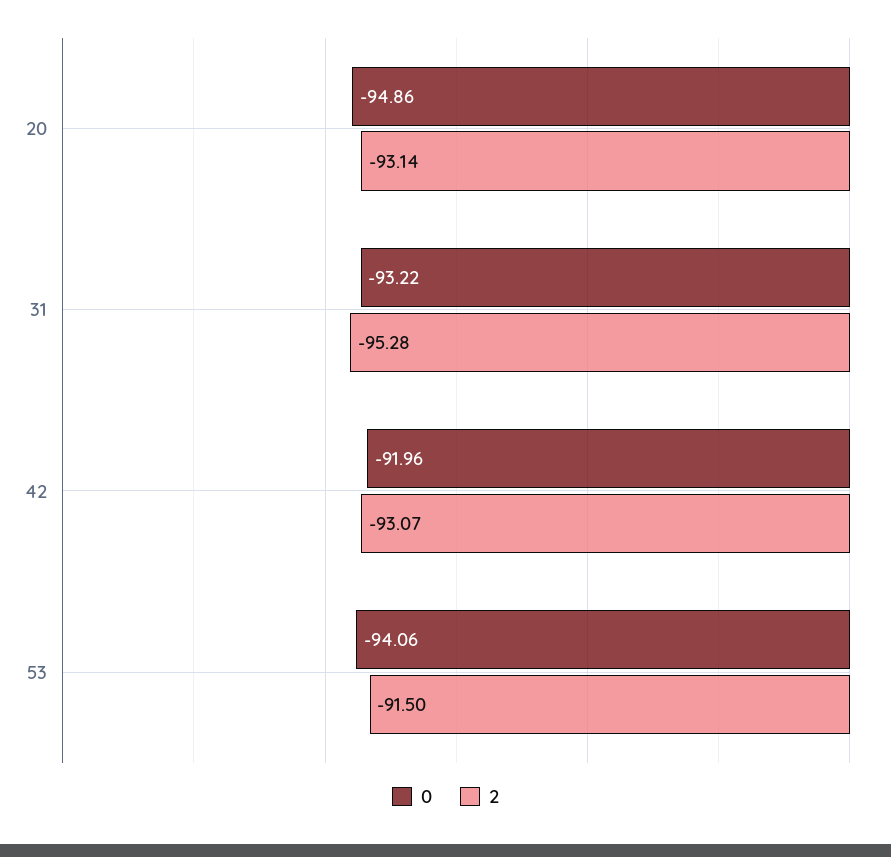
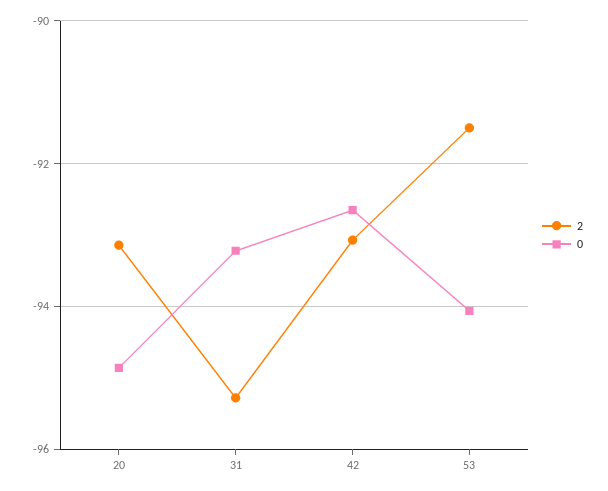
  {
    "0": {
      "20": -94.86,
      "31": -93.22,
-     "42": -91.96,
+     "42": -92.6,
      "53": -94.06
    },
    "2": {
      "20": -93.14,
      "31": -95.28,
      "42": -93.07,
      "53": -91.5
    }
  }

